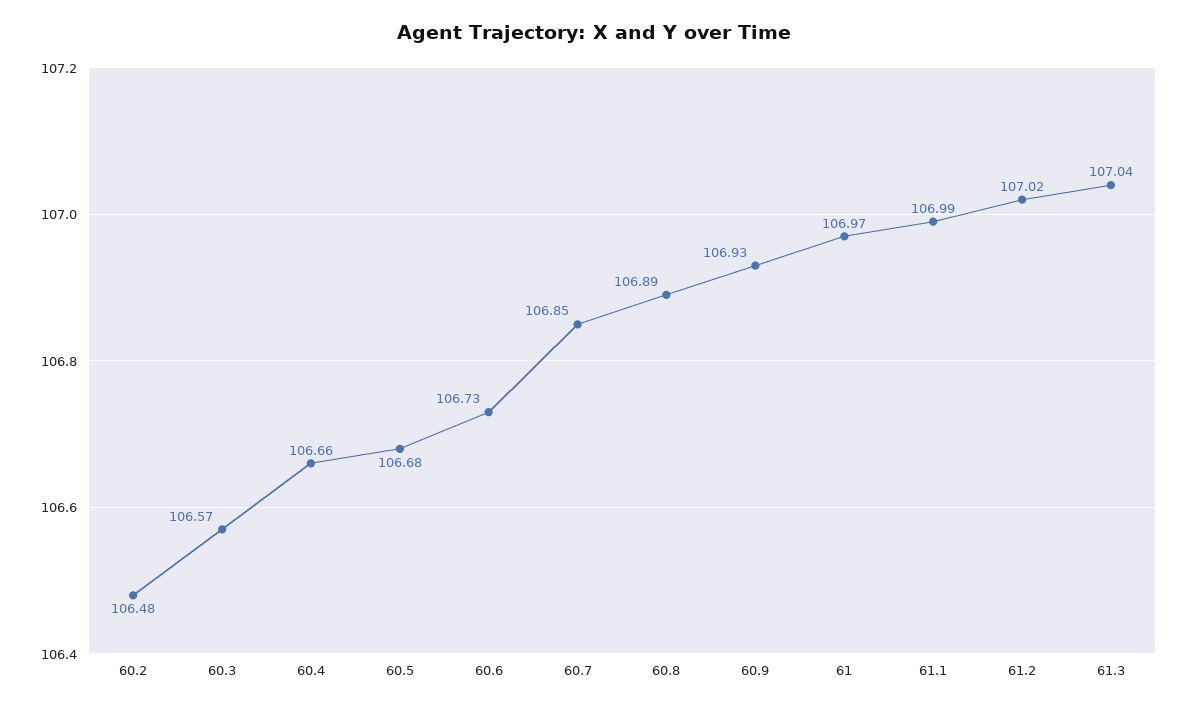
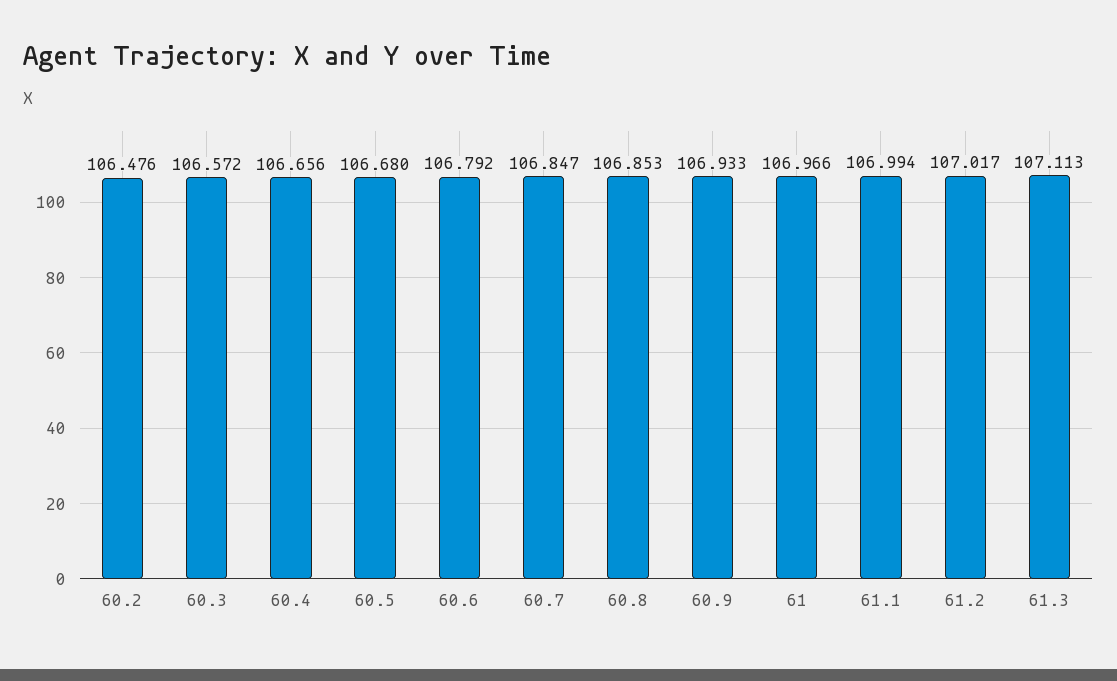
  {
    "60.2": 106.476,
    "60.3": 106.572,
    "60.4": 106.656,
    "60.5": 106.68,
-   "60.6": 106.73,
+   "60.6": 106.792,
    "60.7": 106.847,
-   "60.8": 106.89,
+   "60.8": 106.853,
    "60.9": 106.933,
    "61": 106.966,
    "61.1": 106.994,
    "61.2": 107.017,
-   "61.3": 107.04
+   "61.3": 107.113
  }

